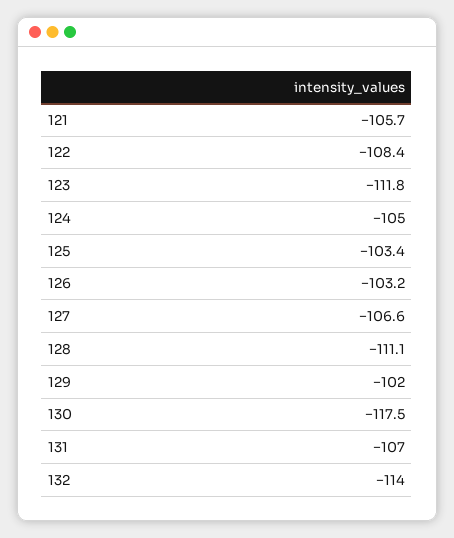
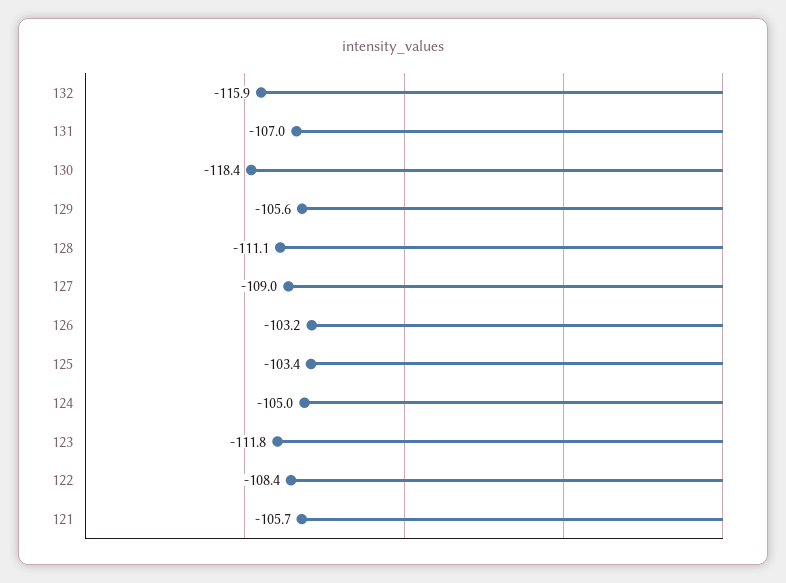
  {
    "121": -105.7,
    "122": -108.4,
    "123": -111.8,
    "124": -105,
    "125": -103.4,
    "126": -103.2,
-   "127": -106.6,
+   "127": -109,
    "128": -111.1,
-   "129": -102,
+   "129": -105.6,
-   "130": -117.5,
+   "130": -118.4,
    "131": -107,
-   "132": -114
+   "132": -115.9
  }

